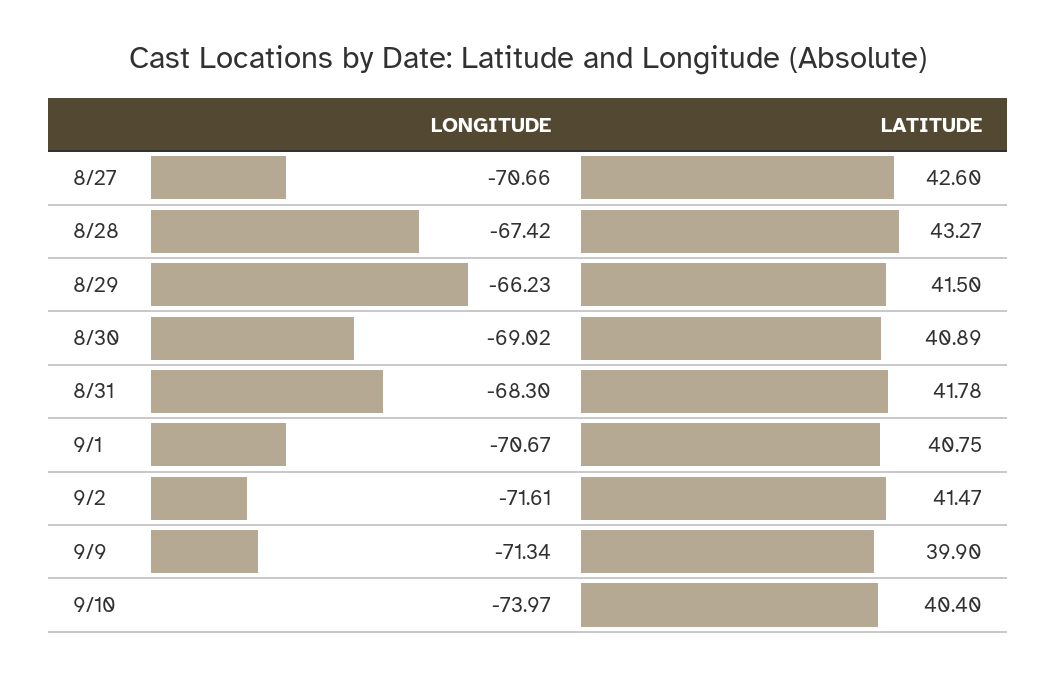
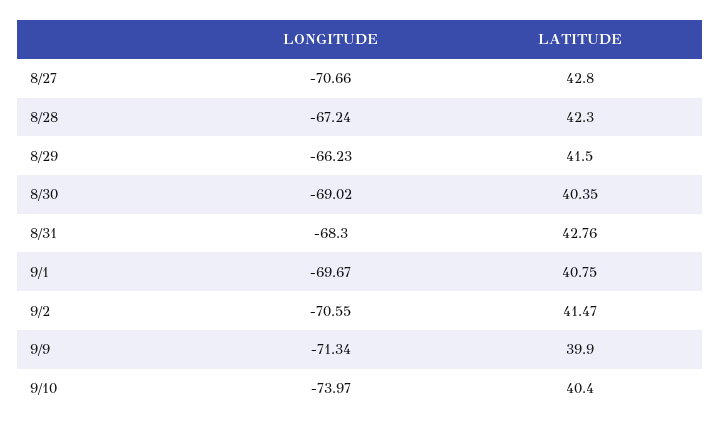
  {
    "LONGITUDE": {
      "8/27": -70.66,
-     "8/28": -67.42,
+     "8/28": -67.24,
      "8/29": -66.23,
      "8/30": -69.02,
      "8/31": -68.3,
-     "9/1": -70.67,
+     "9/1": -69.67,
-     "9/2": -71.61,
+     "9/2": -70.55,
      "9/9": -71.34,
      "9/10": -73.97
    },
    "LATITUDE": {
-     "8/27": 42.6,
+     "8/27": 42.8,
-     "8/28": 43.27,
+     "8/28": 42.3,
      "8/29": 41.5,
-     "8/30": 40.89,
+     "8/30": 40.35,
-     "8/31": 41.78,
+     "8/31": 42.76,
      "9/1": 40.75,
      "9/2": 41.47,
      "9/9": 39.9,
      "9/10": 40.4
    }
  }

